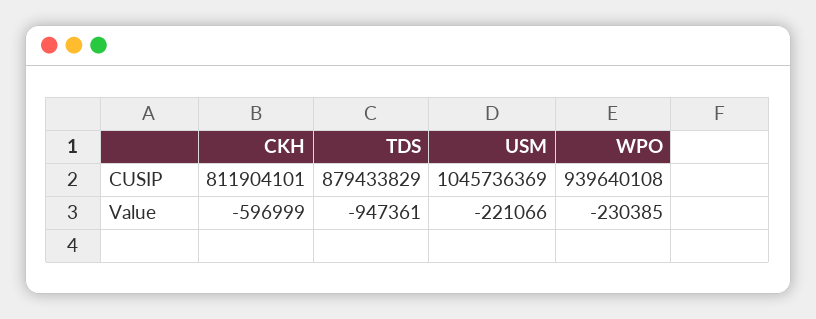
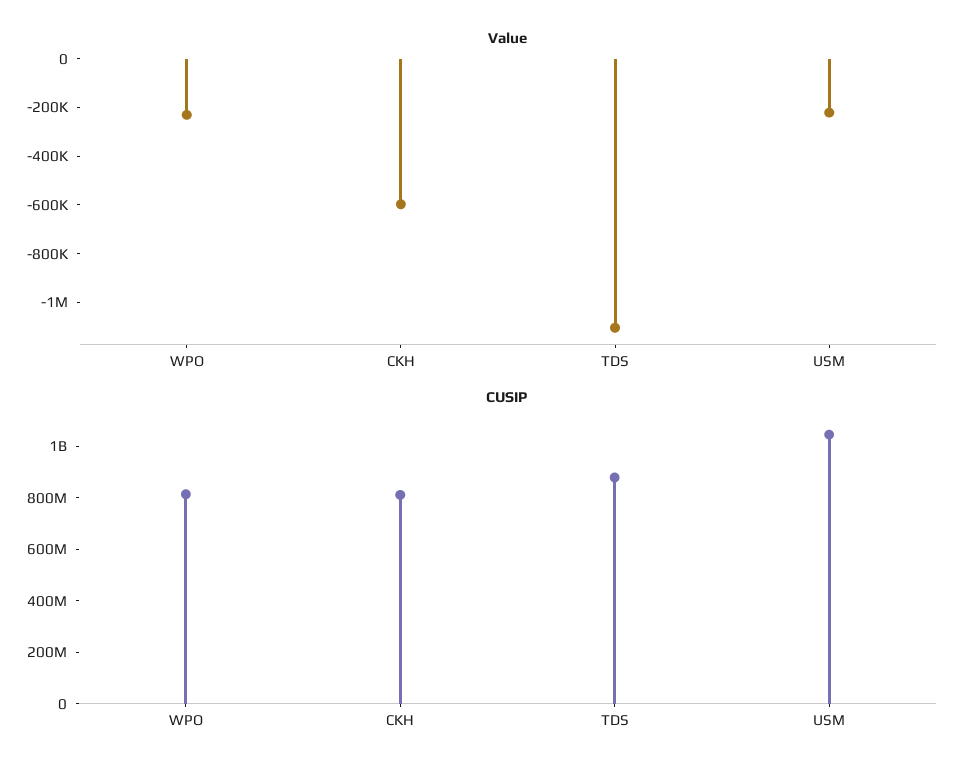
  {
    "CUSIP": {
      "CKH": 811904101,
      "TDS": 879433829,
      "USM": 1045736369,
-     "WPO": 939640108
+     "WPO": 800000000
    },
    "Value": {
      "CKH": -596999,
-     "TDS": -947361,
+     "TDS": -1100000,
      "USM": -221066,
      "WPO": -230385
    }
  }

